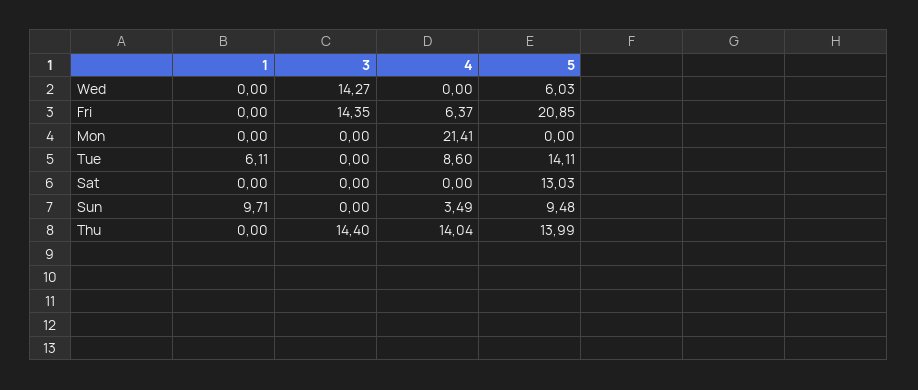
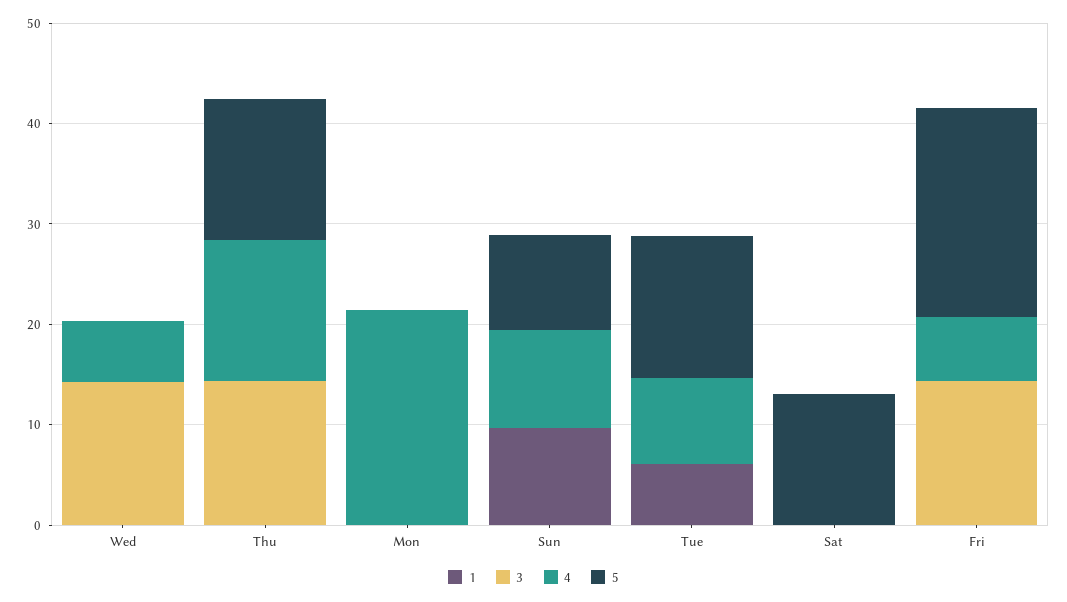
  {
    "1": {
      "Wed": 0,
      "Fri": 0,
      "Mon": 0,
      "Tue": 6.11,
      "Sat": 0,
      "Sun": 9.71,
      "Thu": 0
    },
    "3": {
      "Wed": 14.27,
      "Fri": 14.35,
      "Mon": 0,
      "Tue": 0,
      "Sat": 0,
      "Sun": 0,
      "Thu": 14.4
    },
    "4": {
-     "Wed": 0,
+     "Wed": 6,
      "Fri": 6.37,
      "Mon": 21.41,
      "Tue": 8.6,
      "Sat": 0,
-     "Sun": 3.49,
+     "Sun": 10,
      "Thu": 14.04
    },
    "5": {
-     "Wed": 6.03,
+     "Wed": 0,
      "Fri": 20.85,
      "Mon": 0,
      "Tue": 14.11,
      "Sat": 13.03,
      "Sun": 9.48,
      "Thu": 13.99
    }
  }

